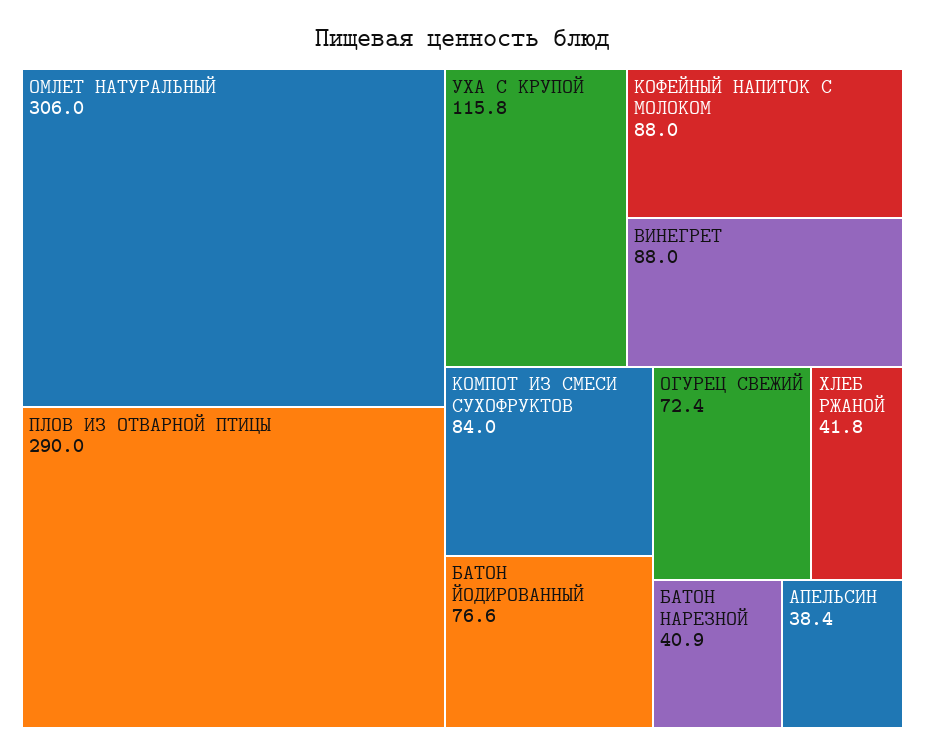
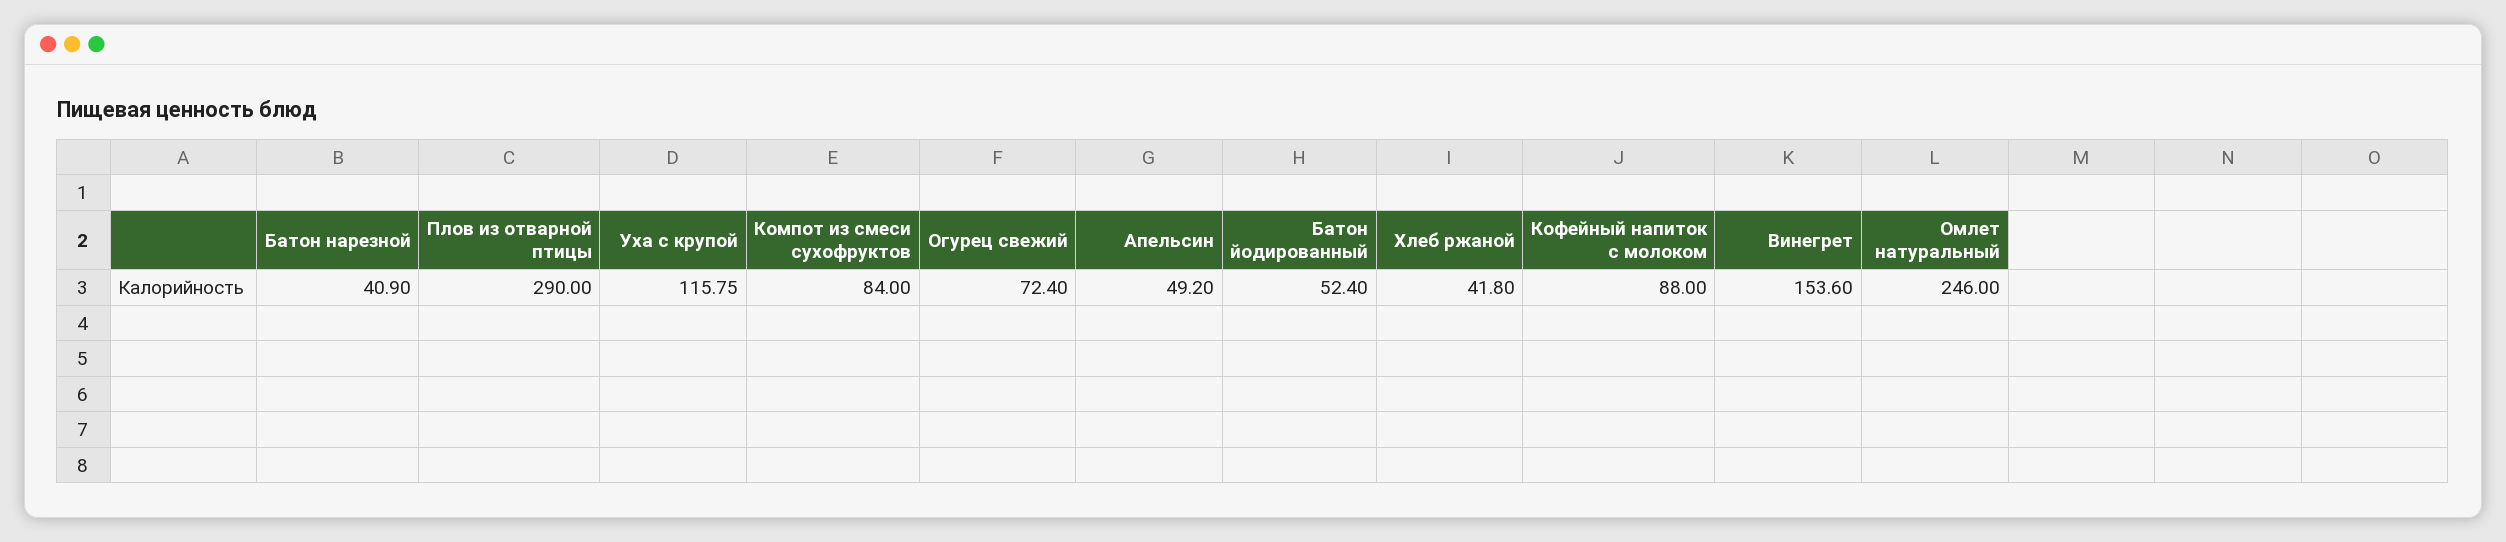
  {
-   "ОМЛЕТ НАТУРАЛЬНЫЙ": 306,
+   "ОМЛЕТ НАТУРАЛЬНЫЙ": 246,
    "ПЛОВ ИЗ ОТВАРНОЙ ПТИЦЫ": 290,
    "УХА С КРУПОЙ": 115.75,
    "КОФЕЙНЫЙ НАПИТОК С МОЛОКОМ": 88,
-   "ВИНЕГРЕТ": 88,
+   "ВИНЕГРЕТ": 153.6,
    "КОМПОТ ИЗ СМЕСИ СУХОФРУКТОВ": 84,
-   "БАТОН ЙОДИРОВАННЫЙ": 76.6,
+   "БАТОН ЙОДИРОВАННЫЙ": 52.4,
    "ОГУРЕЦ СВЕЖИЙ": 72.4,
    "ХЛЕБ РЖАНОЙ": 41.8,
    "БАТОН НАРЕЗНОЙ": 40.9,
-   "АПЕЛЬСИН": 38.4
+   "АПЕЛЬСИН": 49.2
  }

